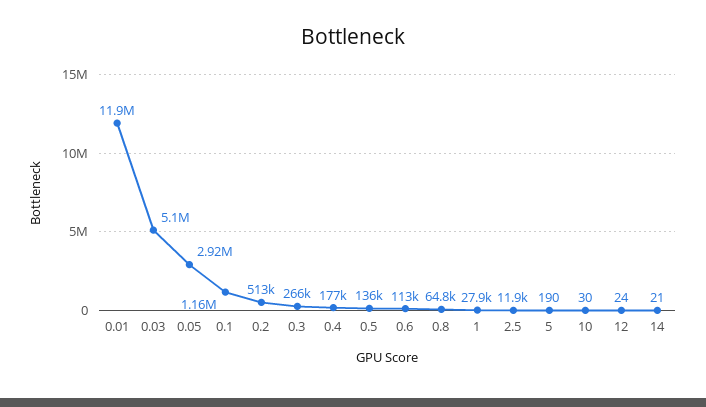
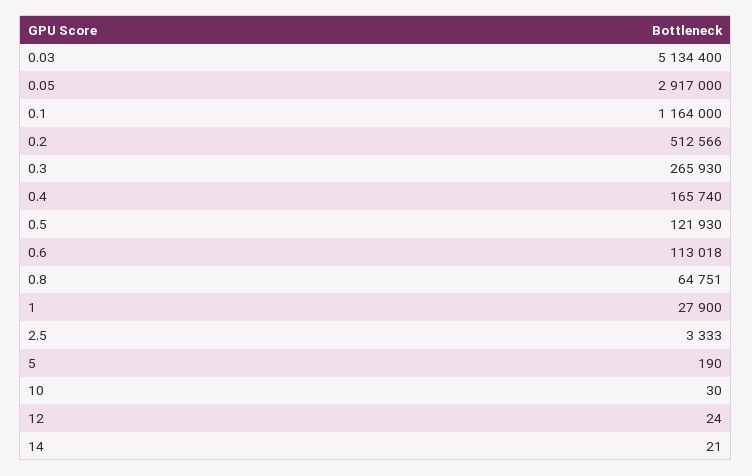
  {
-   "0.01": 11900000,
-   "0.03": 5100000,
+   "0.03": 5134400,
    "0.05": 2917000,
    "0.1": 1164000,
    "0.2": 512566,
    "0.3": 265930,
-   "0.4": 177000,
+   "0.4": 165740,
-   "0.5": 136000,
+   "0.5": 121930,
    "0.6": 113018,
    "0.8": 64751,
    "1": 27900,
-   "2.5": 11900,
+   "2.5": 3333,
    "5": 190,
    "10": 30,
    "12": 24,
    "14": 21
  }

